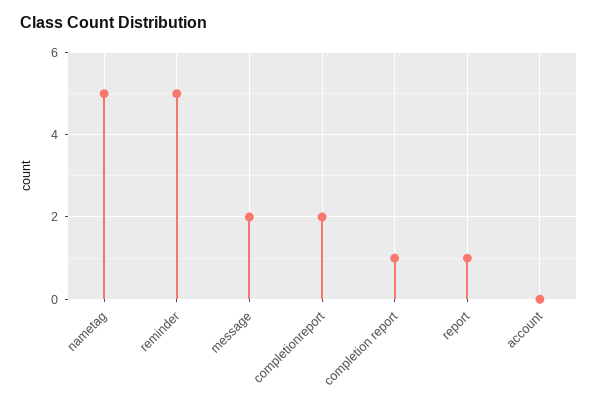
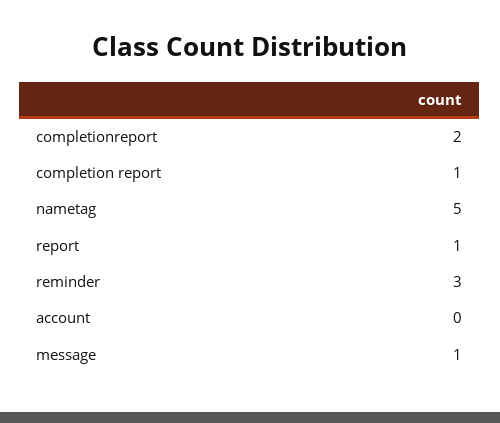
  {
    "nametag": 5,
-   "reminder": 5,
+   "reminder": 3,
-   "message": 2,
+   "message": 1,
    "completionreport": 2,
    "completion report": 1,
    "report": 1,
    "account": 0
  }

